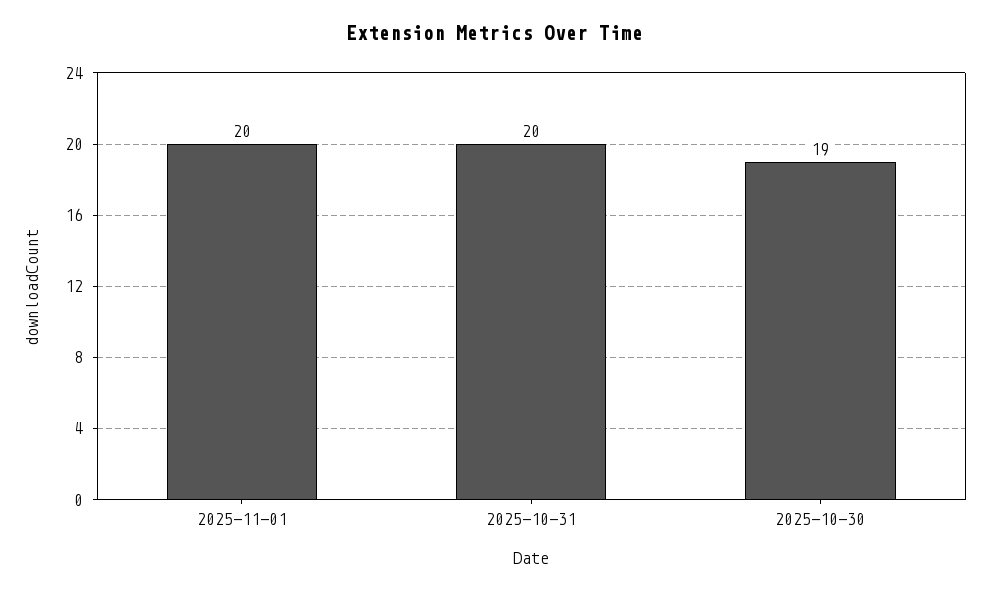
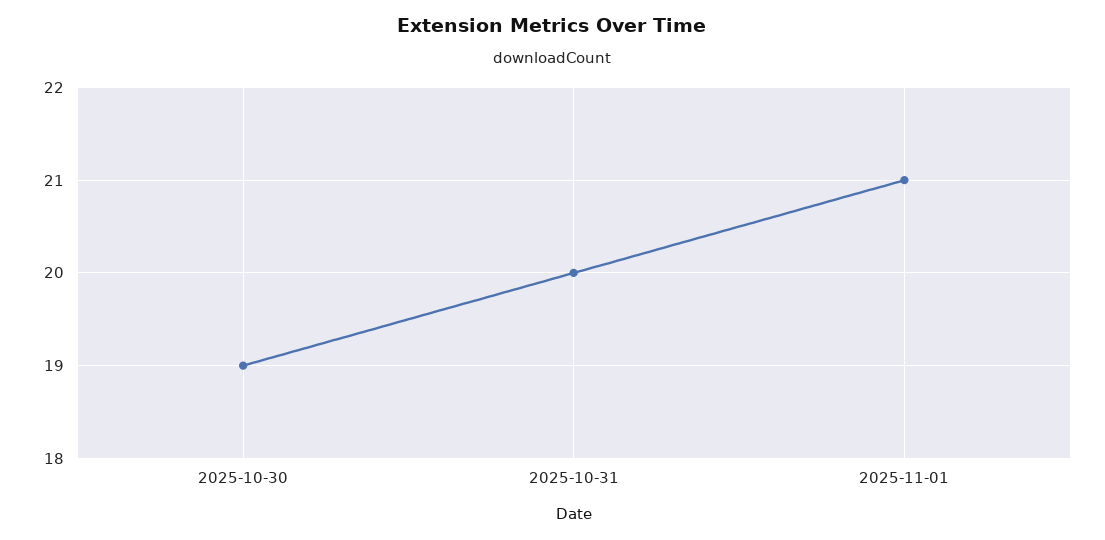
  {
-   "2025-11-01": 20,
+   "2025-11-01": 21,
    "2025-10-31": 20,
    "2025-10-30": 19
  }

